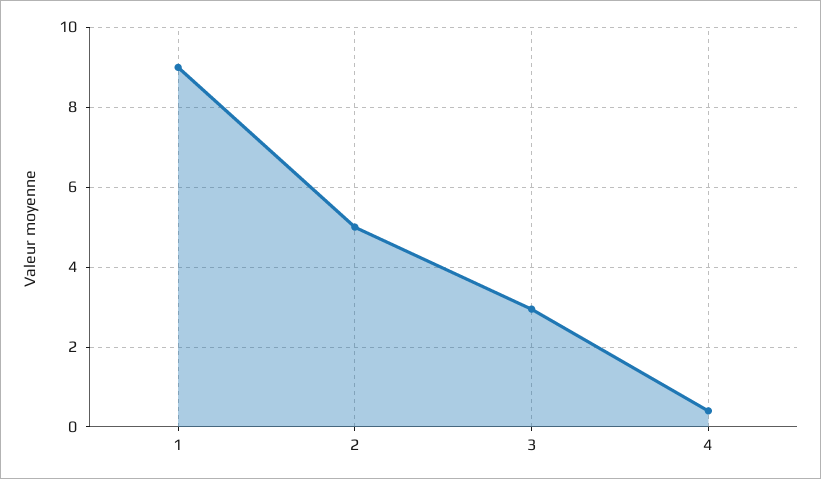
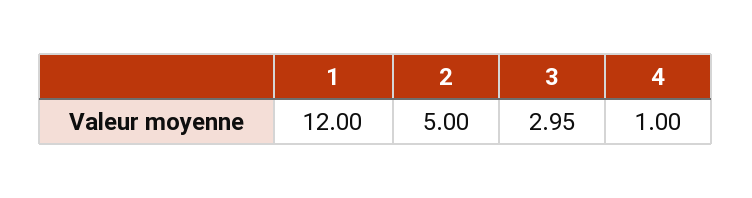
  {
-   "1": 9,
+   "1": 12,
    "2": 5,
    "3": 2.95,
-   "4": 0.4
+   "4": 1
  }

